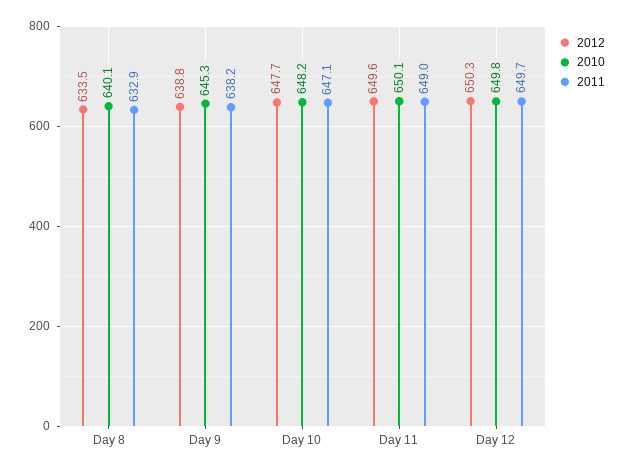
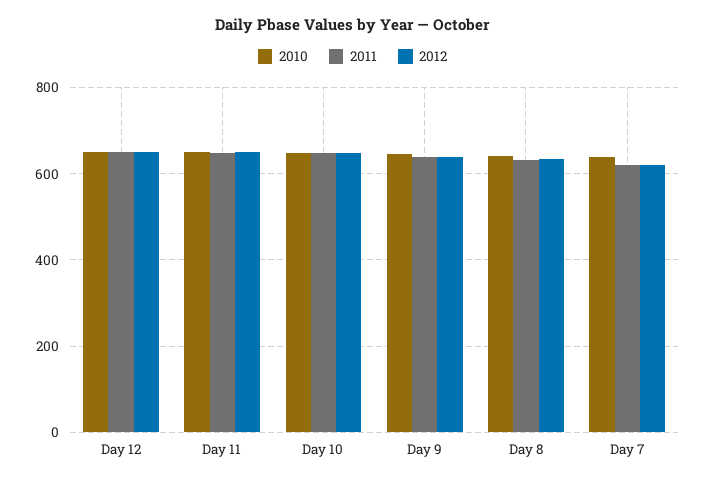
  {
    "2012": {
      "Day 8": 633.5,
      "Day 9": 638.8,
      "Day 10": 647.7,
      "Day 11": 649.6,
-     "Day 12": 650.3
+     "Day 12": 650.3,
+     "Day 7": 620
    },
    "2010": {
      "Day 8": 640.1,
      "Day 9": 645.3,
      "Day 10": 648.2,
      "Day 11": 650.1,
-     "Day 12": 649.8
+     "Day 12": 649.8,
+     "Day 7": 640
    },
    "2011": {
      "Day 8": 632.9,
      "Day 9": 638.2,
      "Day 10": 647.1,
      "Day 11": 649,
-     "Day 12": 649.7
+     "Day 12": 649.7,
+     "Day 7": 620
    }
  }

